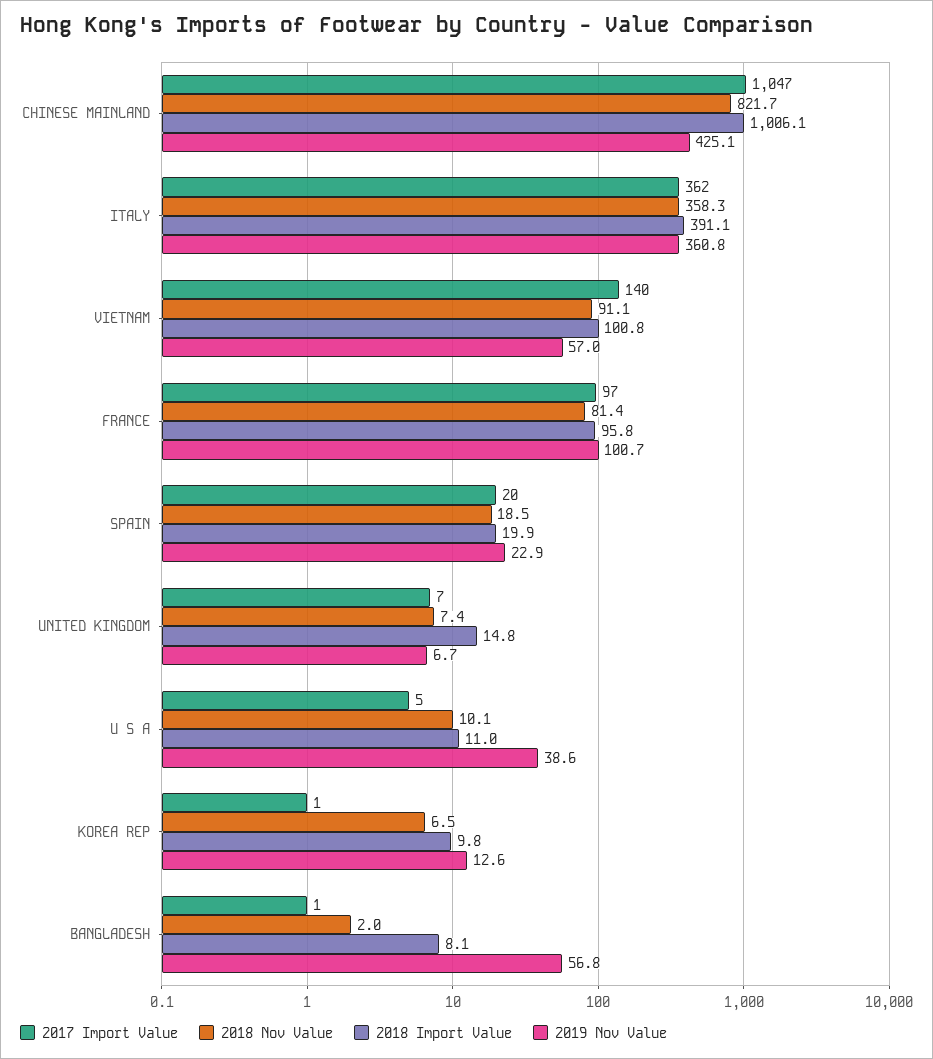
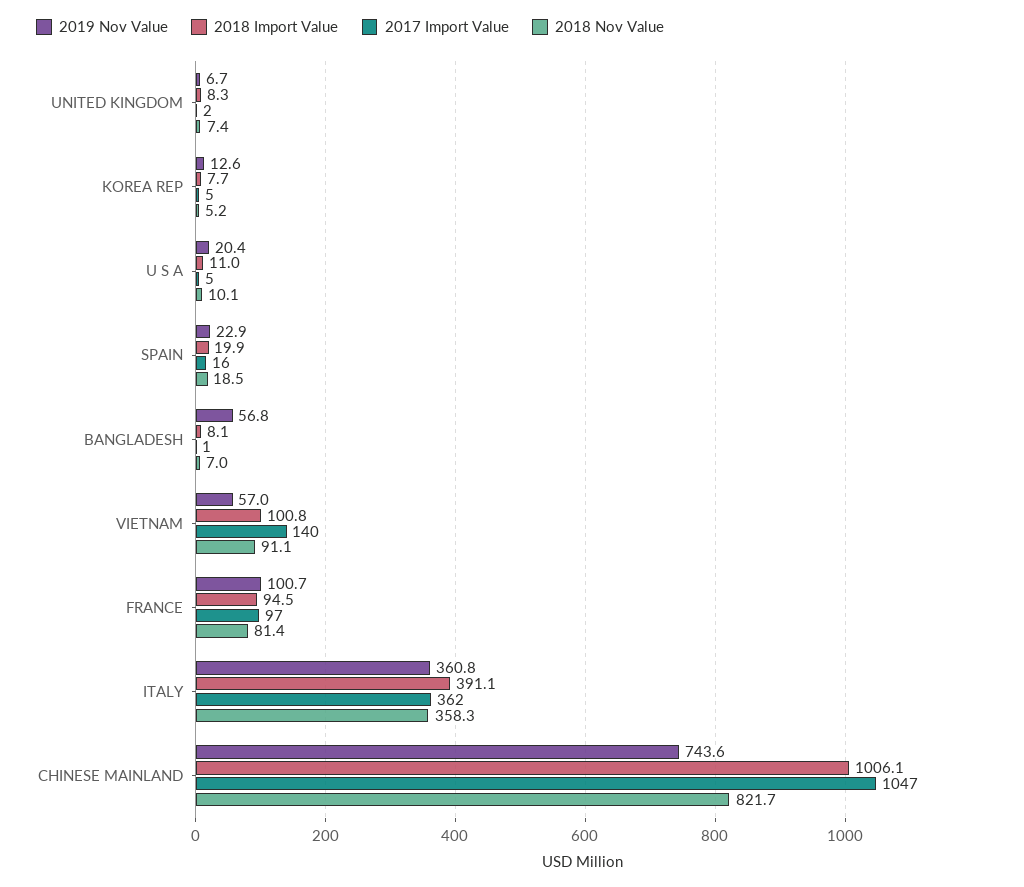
  {
    "2017 Import Value": {
      "CHINESE MAINLAND": 1047,
      "ITALY": 362,
      "VIETNAM": 140,
      "FRANCE": 97,
-     "SPAIN": 20,
+     "SPAIN": 16,
-     "UNITED KINGDOM": 7,
+     "UNITED KINGDOM": 2,
      "U S A": 5,
-     "KOREA REP": 1,
+     "KOREA REP": 5,
      "BANGLADESH": 1
    },
    "2018 Nov Value": {
      "CHINESE MAINLAND": 821.7,
      "ITALY": 358.3,
      "VIETNAM": 91.1,
      "FRANCE": 81.4,
      "SPAIN": 18.5,
      "UNITED KINGDOM": 7.4,
      "U S A": 10.1,
-     "KOREA REP": 6.5,
+     "KOREA REP": 5.2,
-     "BANGLADESH": 2
+     "BANGLADESH": 7
    },
    "2018 Import Value": {
      "CHINESE MAINLAND": 1006.1,
      "ITALY": 391.1,
      "VIETNAM": 100.8,
-     "FRANCE": 95.8,
+     "FRANCE": 94.5,
      "SPAIN": 19.9,
-     "UNITED KINGDOM": 14.8,
+     "UNITED KINGDOM": 8.3,
      "U S A": 11,
-     "KOREA REP": 9.8,
+     "KOREA REP": 7.7,
      "BANGLADESH": 8.1
    },
    "2019 Nov Value": {
-     "CHINESE MAINLAND": 425.1,
+     "CHINESE MAINLAND": 743.6,
      "ITALY": 360.8,
      "VIETNAM": 57,
      "FRANCE": 100.7,
      "SPAIN": 22.9,
      "UNITED KINGDOM": 6.7,
-     "U S A": 38.6,
+     "U S A": 20.4,
      "KOREA REP": 12.6,
      "BANGLADESH": 56.8
    }
  }

